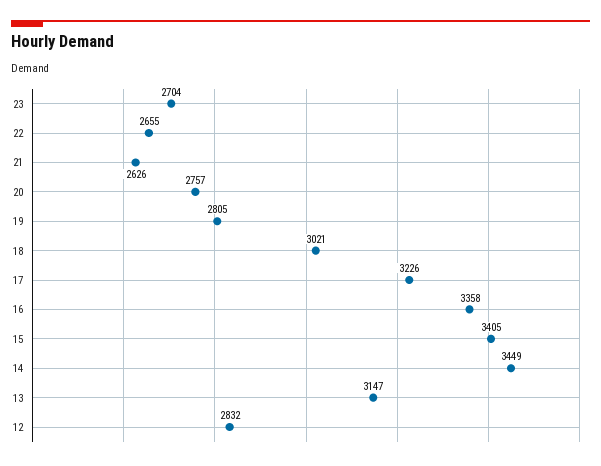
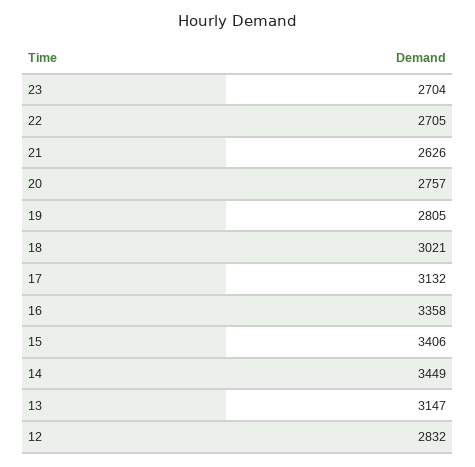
  {
    "23": 2704,
-   "22": 2655,
+   "22": 2705,
    "21": 2626,
    "20": 2757,
    "19": 2805,
    "18": 3021,
-   "17": 3226,
+   "17": 3132,
    "16": 3358,
-   "15": 3405,
+   "15": 3406,
    "14": 3449,
    "13": 3147,
    "12": 2832
  }

